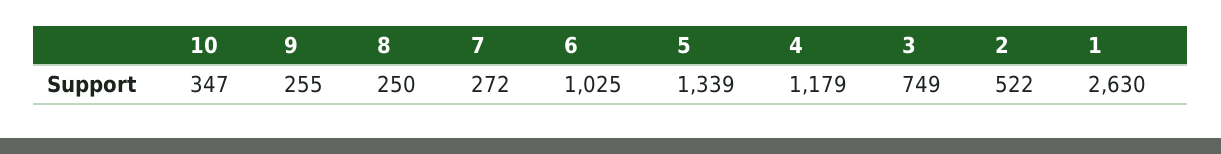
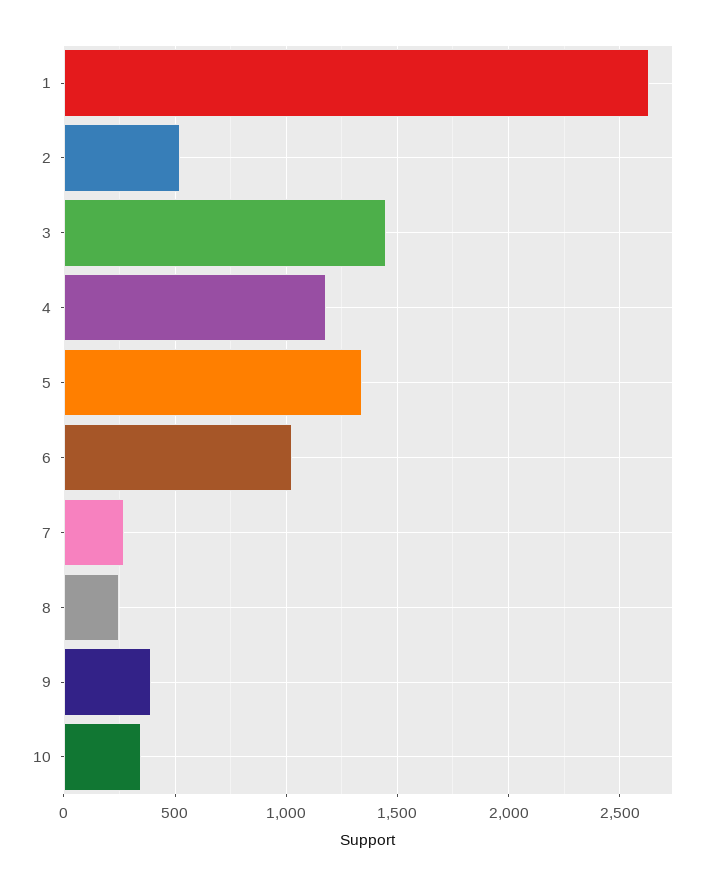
  {
    "10": 347,
-   "9": 255,
+   "9": 400,
    "8": 250,
    "7": 272,
    "6": 1025,
    "5": 1339,
    "4": 1179,
-   "3": 749,
+   "3": 1450,
    "2": 522,
    "1": 2630
  }

